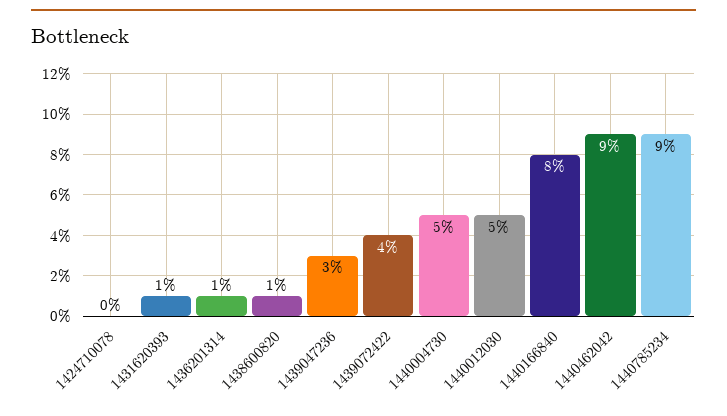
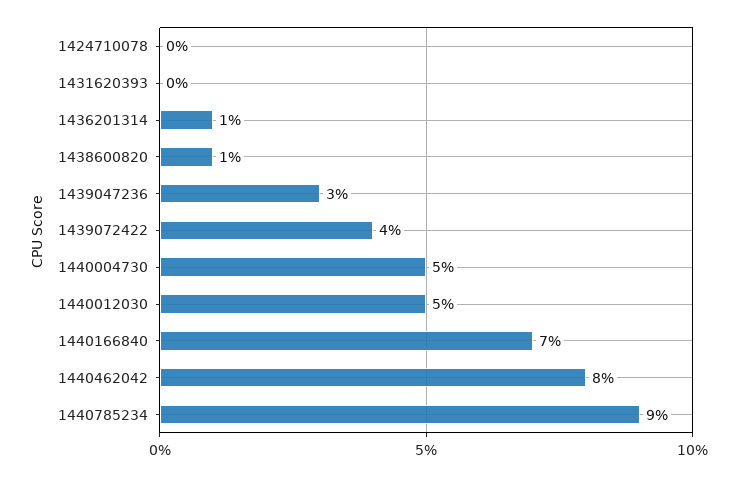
  {
    "1424710078": 0,
-   "1431620393": 1,
+   "1431620393": 0,
    "1436201314": 1,
    "1438600820": 1,
    "1439047236": 3,
    "1439072422": 4,
    "1440004730": 5,
    "1440012030": 5,
-   "1440166840": 8,
+   "1440166840": 7,
-   "1440462042": 9,
+   "1440462042": 8,
    "1440785234": 9
  }

